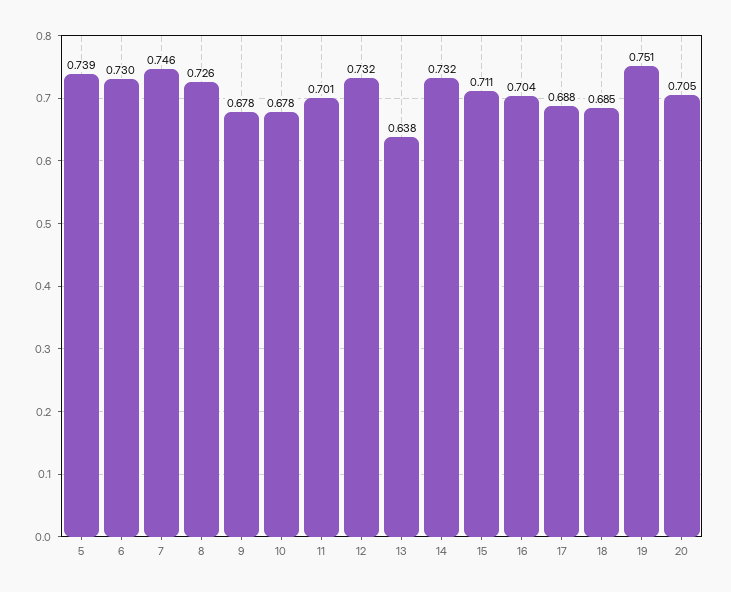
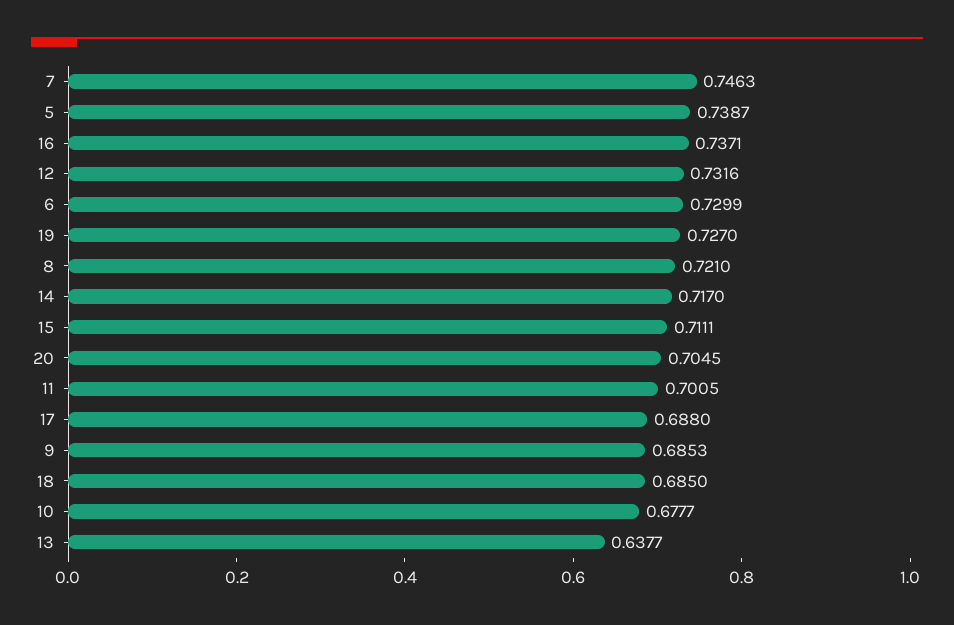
  {
    "5": 0.7387,
    "6": 0.7299,
    "7": 0.7463,
-   "8": 0.726,
+   "8": 0.721,
-   "9": 0.678,
+   "9": 0.6853,
    "10": 0.6777,
    "11": 0.7005,
    "12": 0.7316,
    "13": 0.6377,
-   "14": 0.732,
+   "14": 0.717,
    "15": 0.7111,
-   "16": 0.704,
+   "16": 0.7371,
    "17": 0.688,
    "18": 0.685,
-   "19": 0.751,
+   "19": 0.727,
    "20": 0.7045
  }

